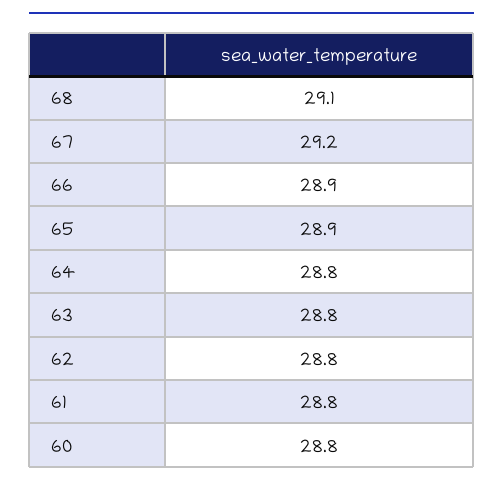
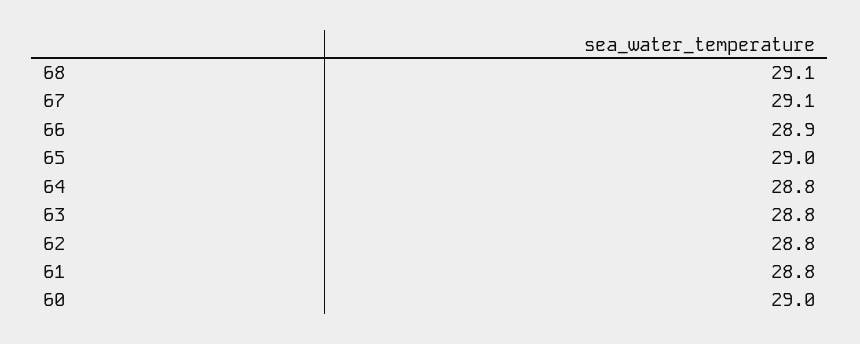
  {
    "68": 29.1,
-   "67": 29.2,
+   "67": 29.1,
    "66": 28.9,
-   "65": 28.9,
+   "65": 29,
    "64": 28.8,
    "63": 28.8,
    "62": 28.8,
    "61": 28.8,
-   "60": 28.8
+   "60": 29
  }

